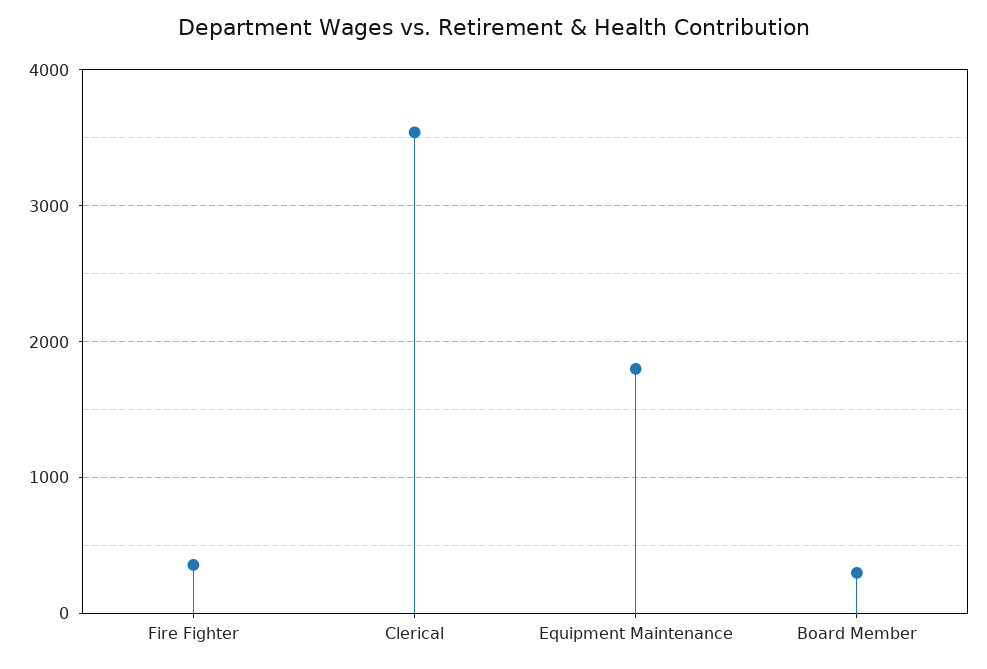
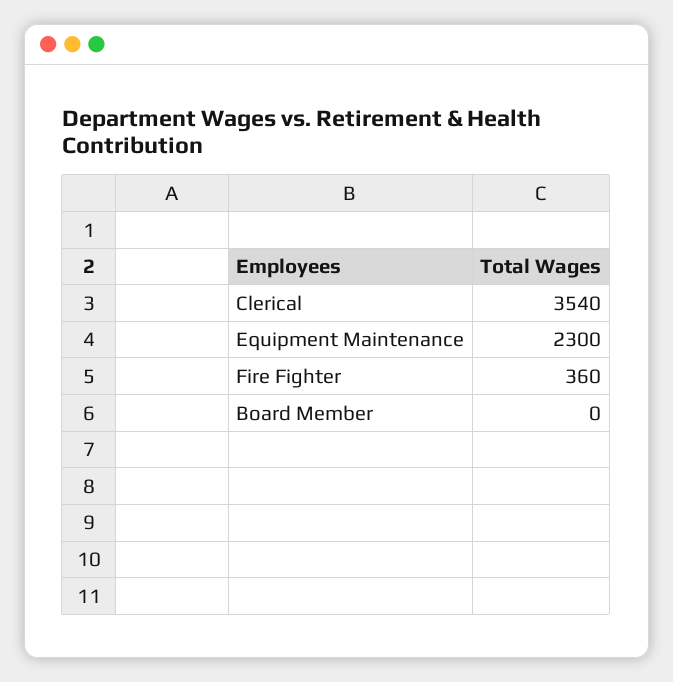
  {
    "Fire Fighter": 360,
    "Clerical": 3540,
-   "Equipment Maintenance": 1800,
+   "Equipment Maintenance": 2300,
-   "Board Member": 300
+   "Board Member": 0
  }

